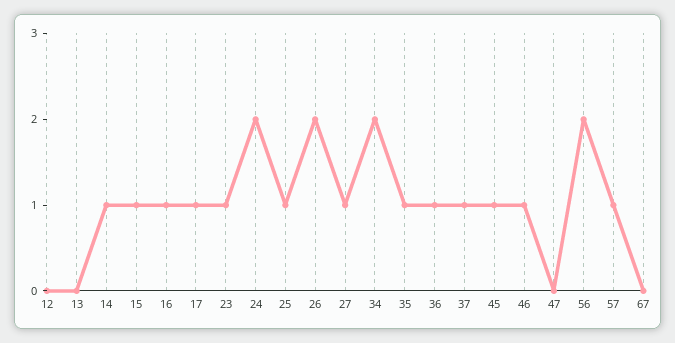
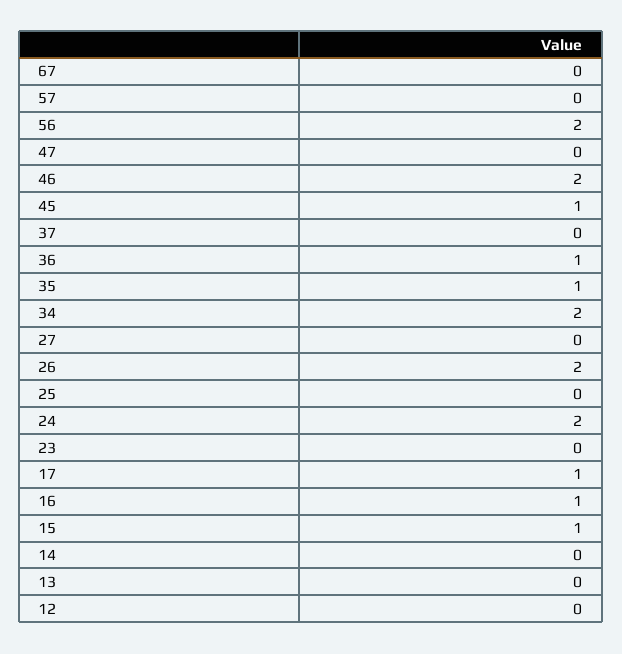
  {
    "12": 0,
    "13": 0,
-   "14": 1,
+   "14": 0,
    "15": 1,
    "16": 1,
    "17": 1,
-   "23": 1,
+   "23": 0,
    "24": 2,
-   "25": 1,
+   "25": 0,
    "26": 2,
-   "27": 1,
+   "27": 0,
    "34": 2,
    "35": 1,
    "36": 1,
-   "37": 1,
+   "37": 0,
    "45": 1,
-   "46": 1,
+   "46": 2,
    "47": 0,
    "56": 2,
-   "57": 1,
+   "57": 0,
    "67": 0
  }

